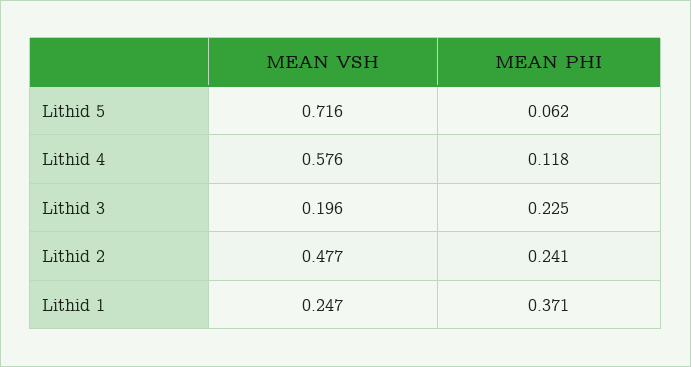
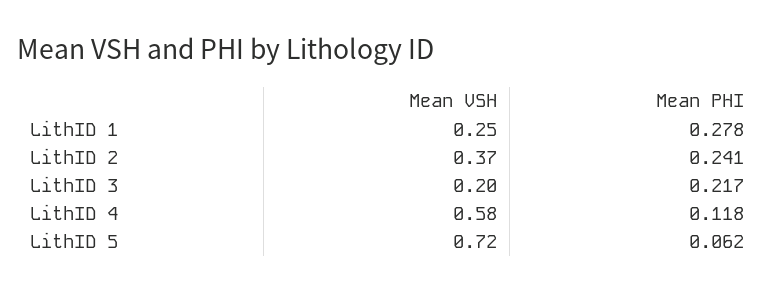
  {
    "MEAN VSH": {
      "Lithid 5": 0.716,
      "Lithid 4": 0.576,
      "Lithid 3": 0.196,
-     "Lithid 2": 0.477,
+     "Lithid 2": 0.37,
      "Lithid 1": 0.247
    },
    "MEAN PHI": {
      "Lithid 5": 0.062,
      "Lithid 4": 0.118,
-     "Lithid 3": 0.225,
+     "Lithid 3": 0.217,
      "Lithid 2": 0.241,
-     "Lithid 1": 0.371
+     "Lithid 1": 0.278
    }
  }

